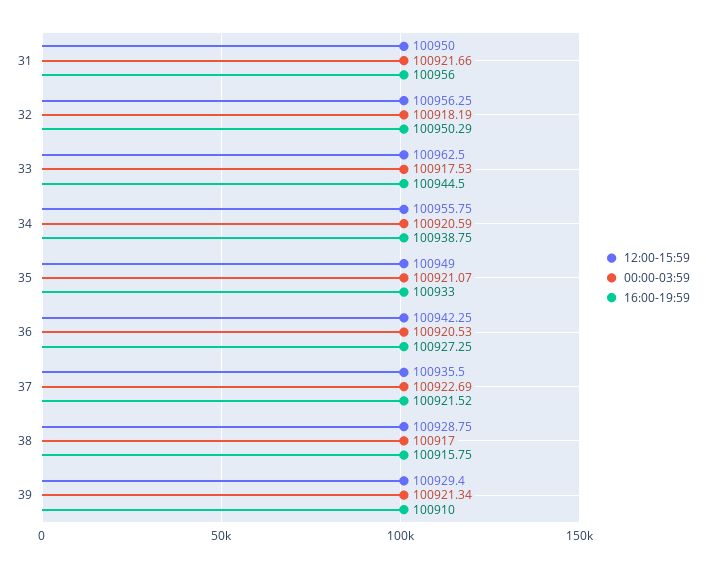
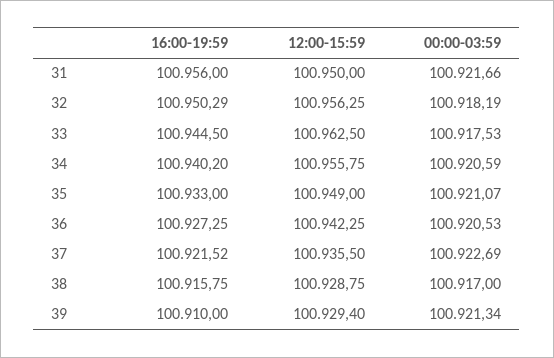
  {
    "12:00-15:59": {
      "31": 100950,
      "32": 100956.25,
      "33": 100962.5,
      "34": 100955.75,
      "35": 100949,
      "36": 100942.25,
      "37": 100935.5,
      "38": 100928.75,
      "39": 100929.4
    },
    "00:00-03:59": {
      "31": 100921.66,
      "32": 100918.19,
      "33": 100917.53,
      "34": 100920.59,
      "35": 100921.07,
      "36": 100920.53,
      "37": 100922.69,
      "38": 100917,
      "39": 100921.34
    },
    "16:00-19:59": {
      "31": 100956,
      "32": 100950.29,
      "33": 100944.5,
-     "34": 100938.75,
+     "34": 100940.2,
      "35": 100933,
      "36": 100927.25,
      "37": 100921.52,
      "38": 100915.75,
      "39": 100910
    }
  }

